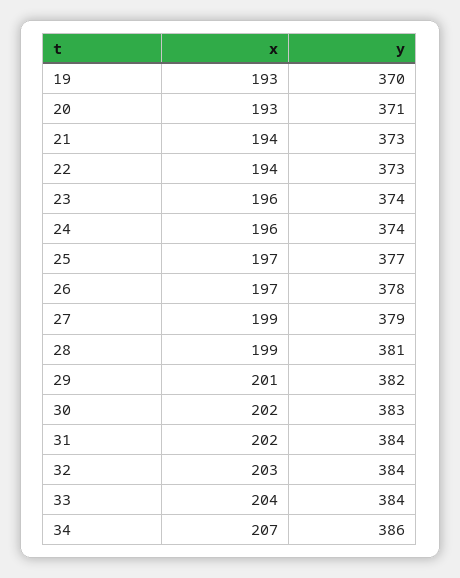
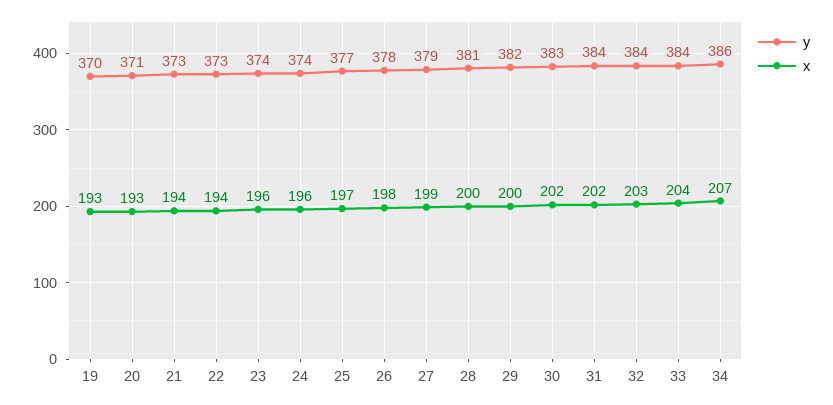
  {
    "x": {
      "19": 193,
      "20": 193,
      "21": 194,
      "22": 194,
      "23": 196,
      "24": 196,
      "25": 197,
-     "26": 197,
+     "26": 198,
      "27": 199,
-     "28": 199,
+     "28": 200,
-     "29": 201,
+     "29": 200,
      "30": 202,
      "31": 202,
      "32": 203,
      "33": 204,
      "34": 207
    },
    "y": {
      "19": 370,
      "20": 371,
      "21": 373,
      "22": 373,
      "23": 374,
      "24": 374,
      "25": 377,
      "26": 378,
      "27": 379,
      "28": 381,
      "29": 382,
      "30": 383,
      "31": 384,
      "32": 384,
      "33": 384,
      "34": 386
    }
  }

